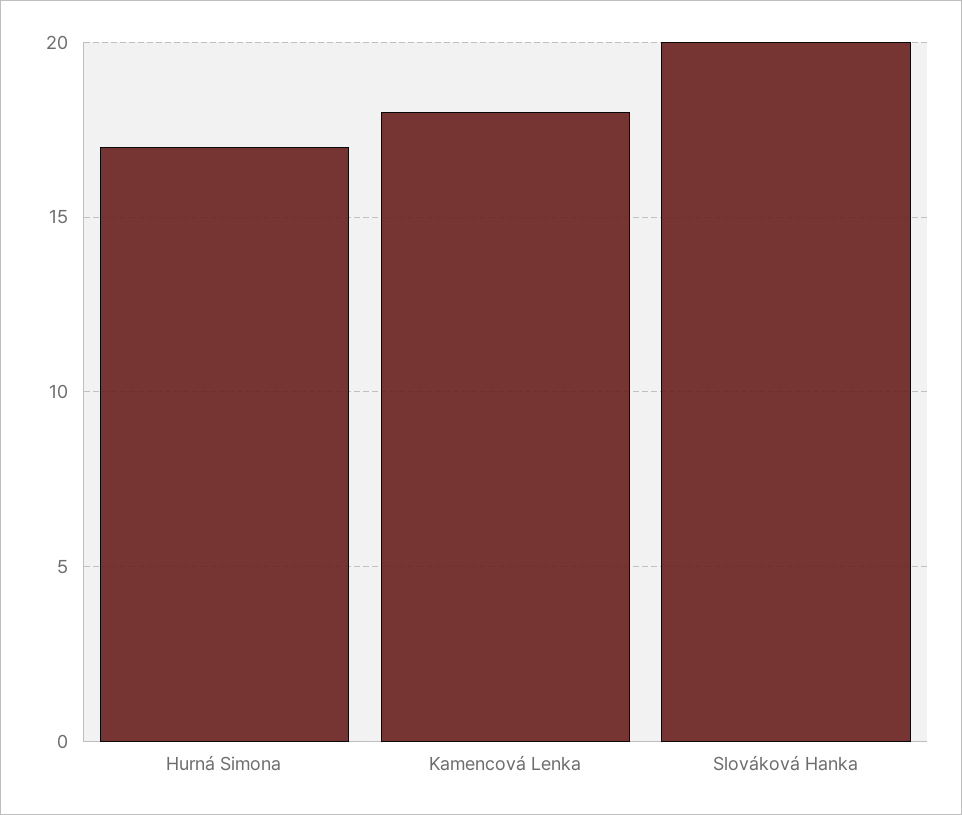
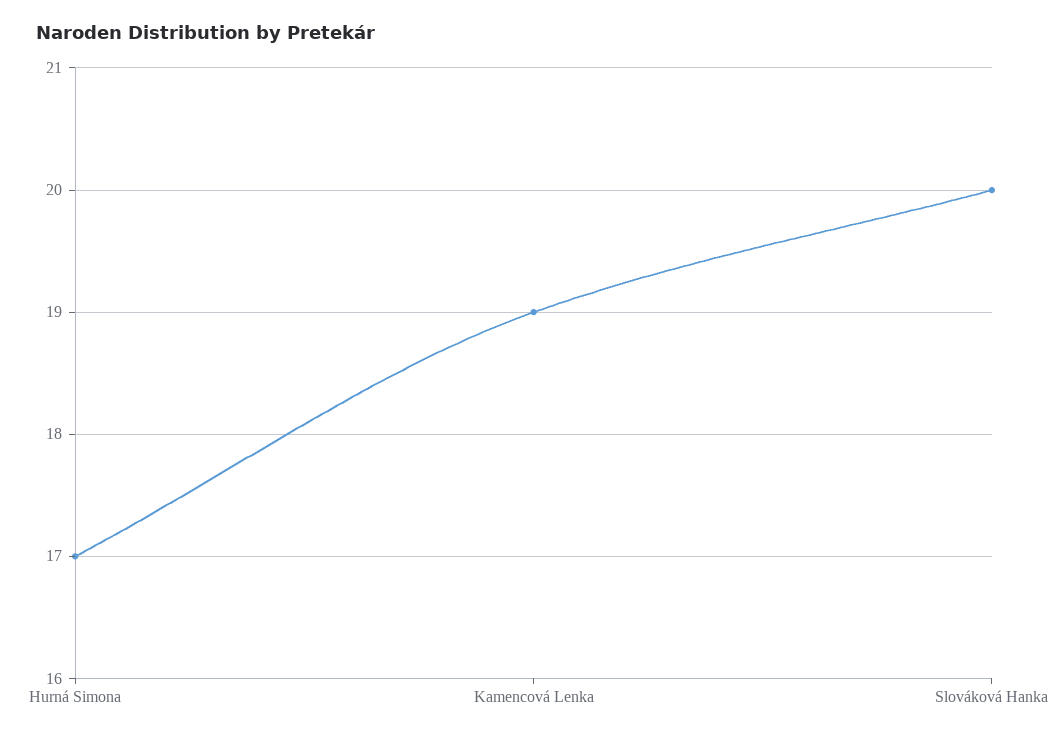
  {
    "Hurná Simona": 17,
-   "Kamencová Lenka": 18,
+   "Kamencová Lenka": 19,
    "Slováková Hanka": 20
  }

